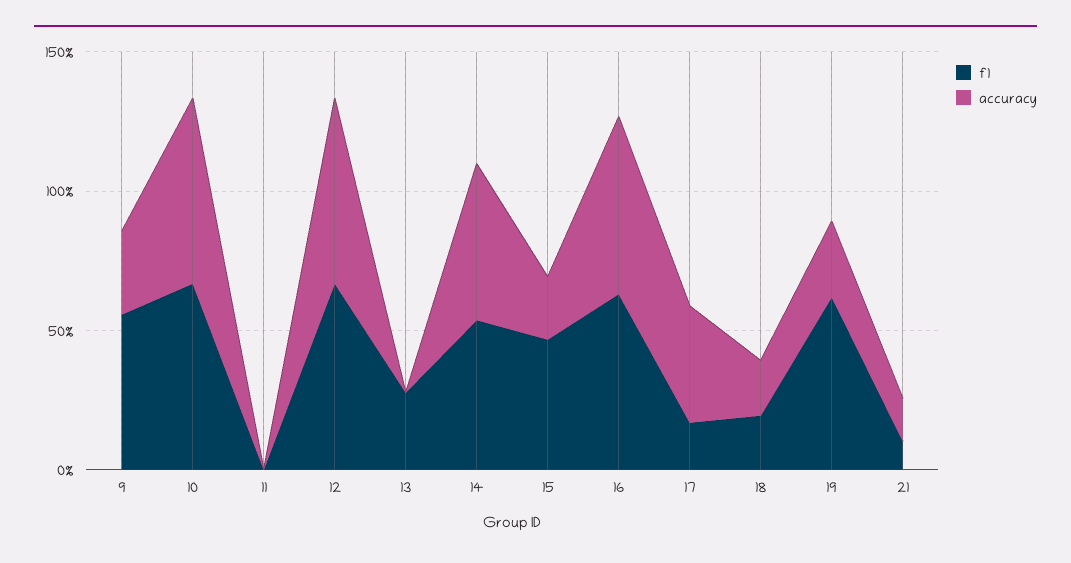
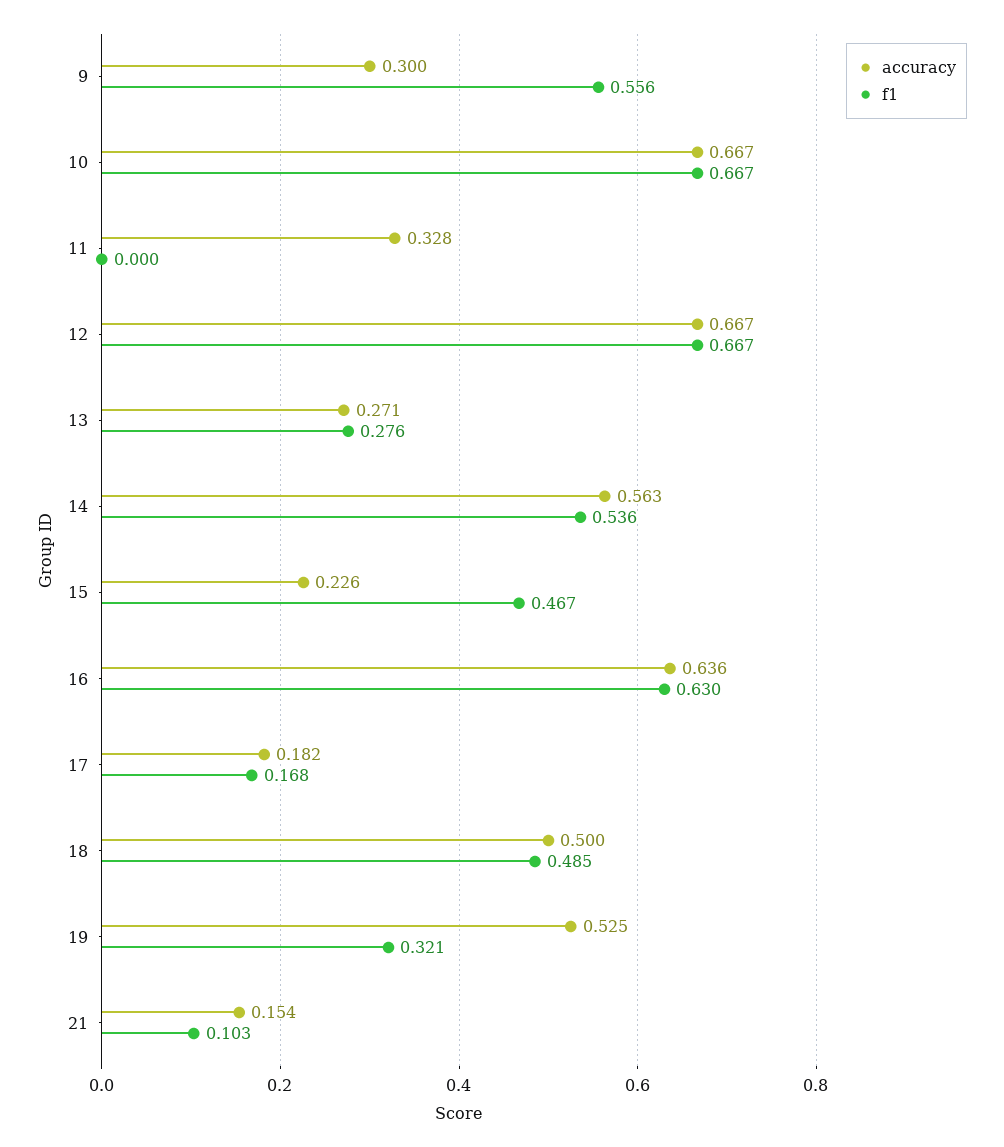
  {
    "f1": {
      "9": 0.556,
      "10": 0.667,
      "11": 0,
      "12": 0.667,
      "13": 0.276,
      "14": 0.536,
      "15": 0.467,
      "16": 0.63,
      "17": 0.168,
-     "18": 0.2,
+     "18": 0.485,
-     "19": 0.6,
+     "19": 0.321,
      "21": 0.103
    },
    "accuracy": {
      "9": 0.3,
      "10": 0.667,
-     "11": 0,
+     "11": 0.328,
      "12": 0.667,
-     "13": 0,
+     "13": 0.271,
      "14": 0.563,
      "15": 0.226,
      "16": 0.636,
-     "17": 0.4,
+     "17": 0.182,
-     "18": 0.2,
+     "18": 0.5,
-     "19": 0.3,
+     "19": 0.525,
      "21": 0.154
    }
  }

